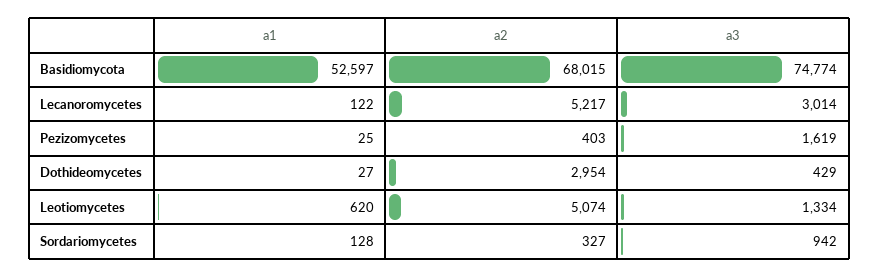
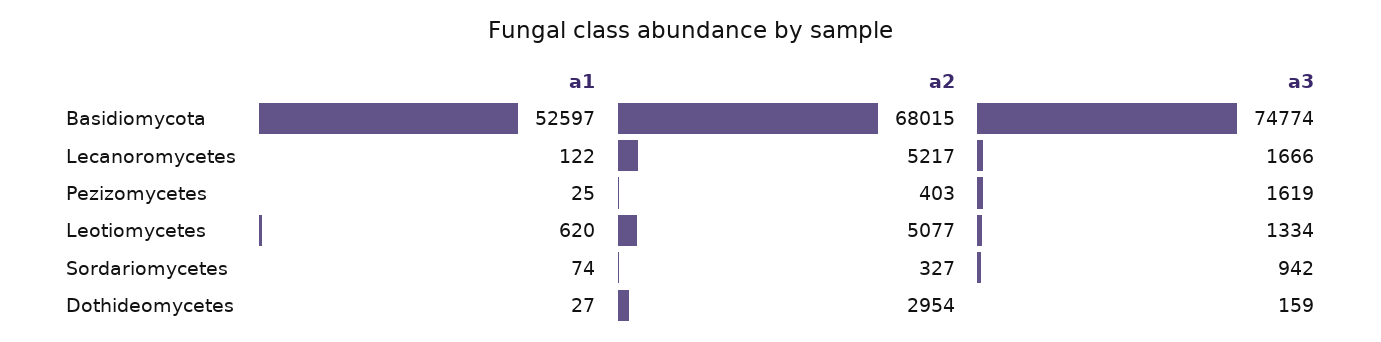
  {
    "a1": {
      "Basidiomycota": 52597,
      "Lecanoromycetes": 122,
      "Pezizomycetes": 25,
      "Dothideomycetes": 27,
      "Leotiomycetes": 620,
-     "Sordariomycetes": 128
+     "Sordariomycetes": 74
    },
    "a2": {
      "Basidiomycota": 68015,
      "Lecanoromycetes": 5217,
      "Pezizomycetes": 403,
      "Dothideomycetes": 2954,
-     "Leotiomycetes": 5074,
+     "Leotiomycetes": 5077,
      "Sordariomycetes": 327
    },
    "a3": {
      "Basidiomycota": 74774,
-     "Lecanoromycetes": 3014,
+     "Lecanoromycetes": 1666,
      "Pezizomycetes": 1619,
-     "Dothideomycetes": 429,
+     "Dothideomycetes": 159,
      "Leotiomycetes": 1334,
      "Sordariomycetes": 942
    }
  }

